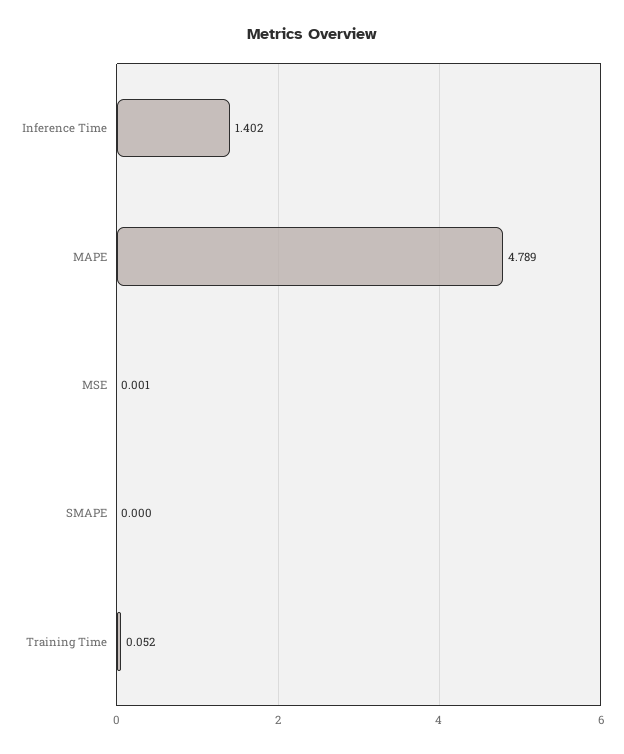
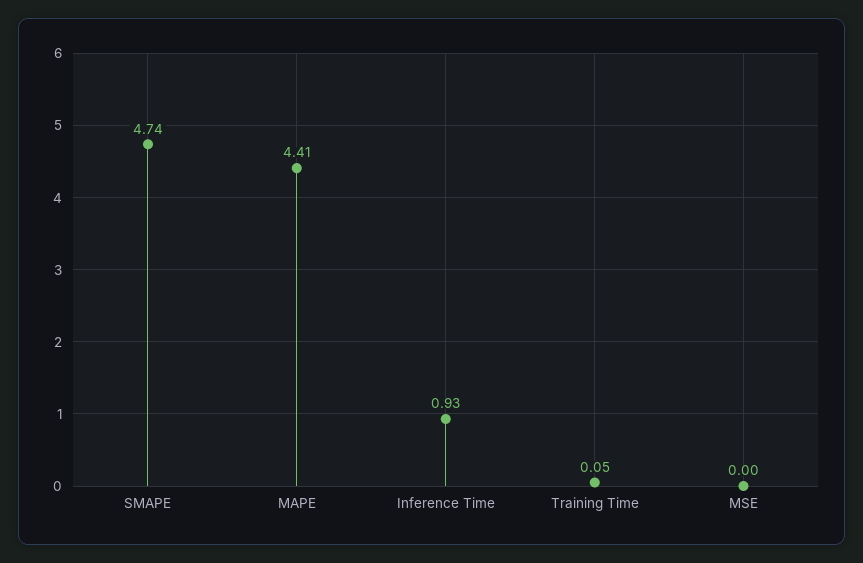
  {
-   "Inference Time": 1.402,
+   "Inference Time": 0.93,
-   "MAPE": 4.789,
+   "MAPE": 4.41,
    "MSE": 0.001,
-   "SMAPE": 0,
+   "SMAPE": 4.74,
    "Training Time": 0.052
  }

